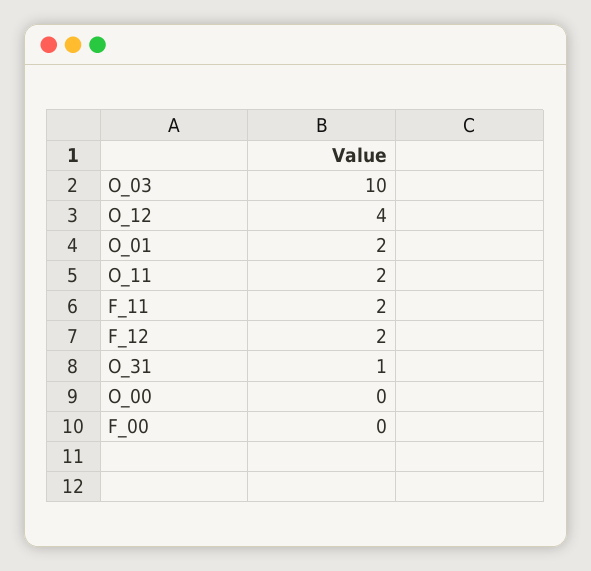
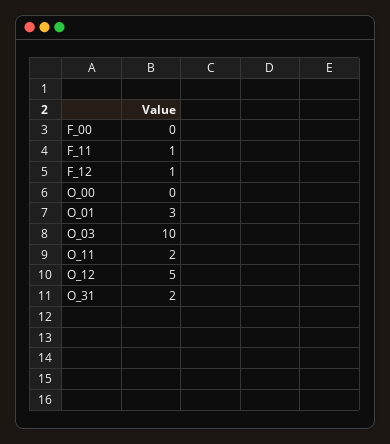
  {
    "O_03": 10,
-   "O_12": 4,
+   "O_12": 5,
-   "O_01": 2,
+   "O_01": 3,
    "O_11": 2,
-   "F_11": 2,
+   "F_11": 1,
-   "F_12": 2,
+   "F_12": 1,
-   "O_31": 1,
+   "O_31": 2,
    "O_00": 0,
    "F_00": 0
  }

